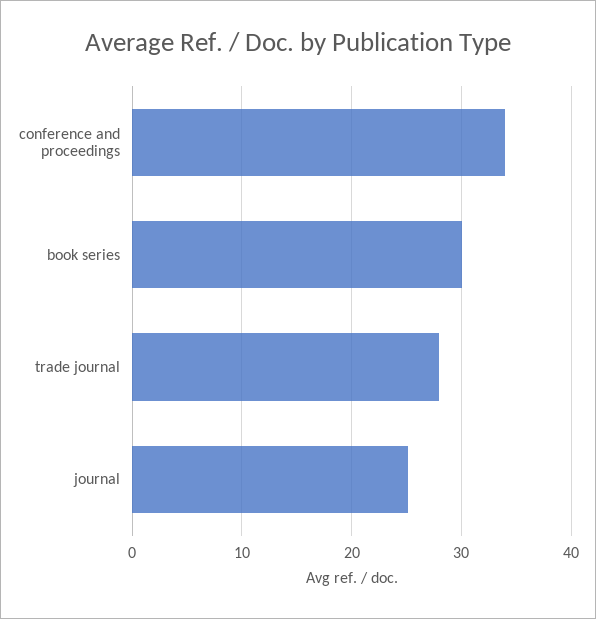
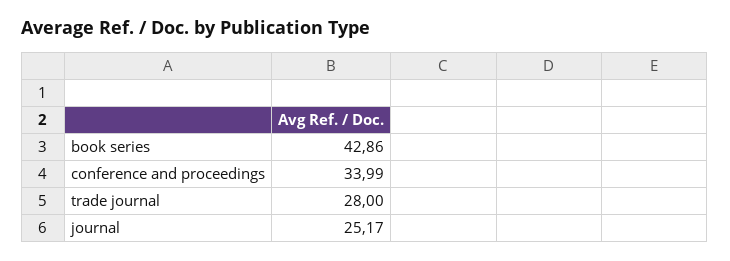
  {
    "conference and proceedings": 33.99,
-   "book series": 30,
+   "book series": 42.86,
    "trade journal": 28,
    "journal": 25.17
  }

